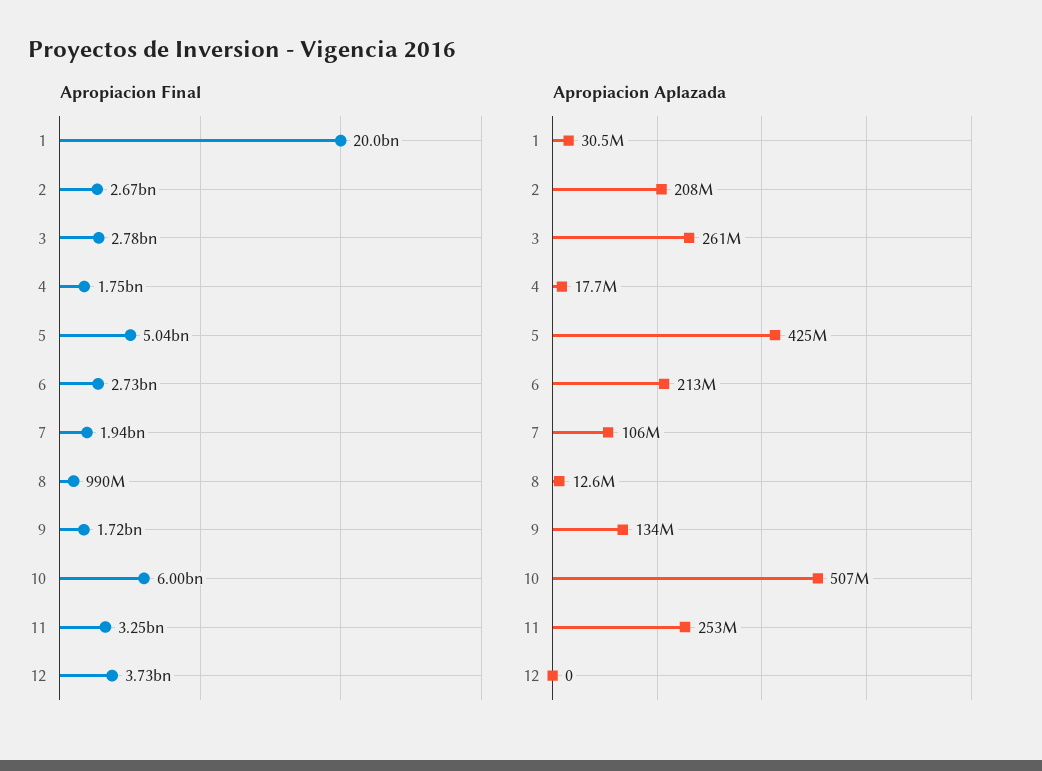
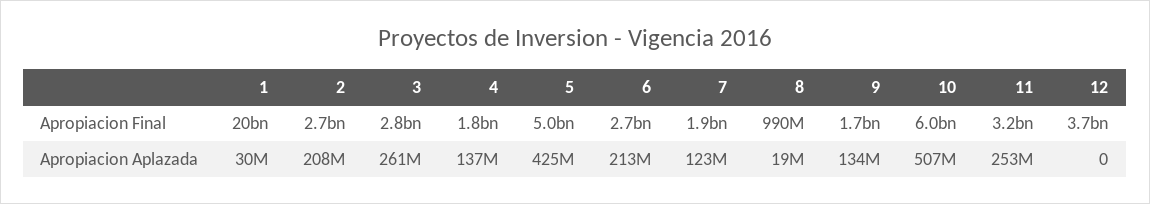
  {
    "Apropiacion Final": {
      "1": 20000000000,
      "2": 2670000000,
      "3": 2780000000,
      "4": 1750000000,
      "5": 5040000000,
      "6": 2730000000,
      "7": 1940000000,
      "8": 990000000,
      "9": 1720000000,
      "10": 6000000000,
      "11": 3250000000,
      "12": 3730000000
    },
    "Apropiacion Aplazada": {
      "1": 30500000,
      "2": 208000000,
      "3": 261000000,
-     "4": 17700000,
+     "4": 137000000,
      "5": 425000000,
      "6": 213000000,
-     "7": 106000000,
+     "7": 123000000,
-     "8": 12600000,
+     "8": 19000000,
      "9": 134000000,
      "10": 507000000,
      "11": 253000000,
      "12": 0
    }
  }

